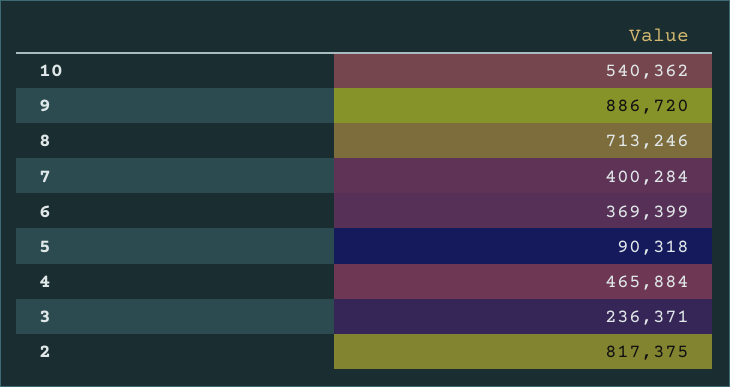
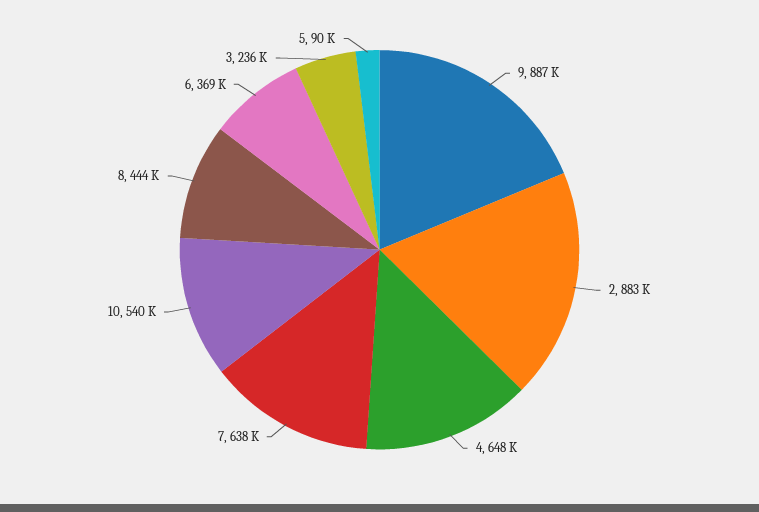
  {
    "10": 540362,
    "9": 886720,
-   "8": 713246,
+   "8": 444000,
-   "7": 400284,
+   "7": 638000,
    "6": 369399,
    "5": 90318,
-   "4": 465884,
+   "4": 648000,
    "3": 236371,
-   "2": 817375
+   "2": 883000
  }

